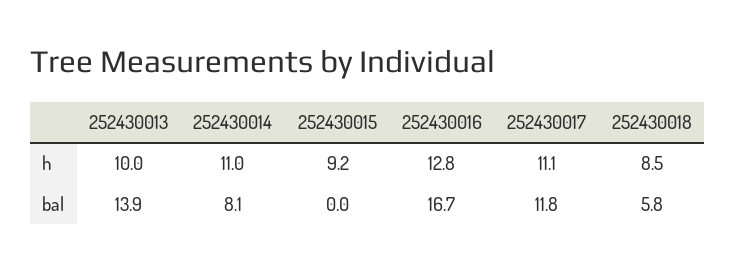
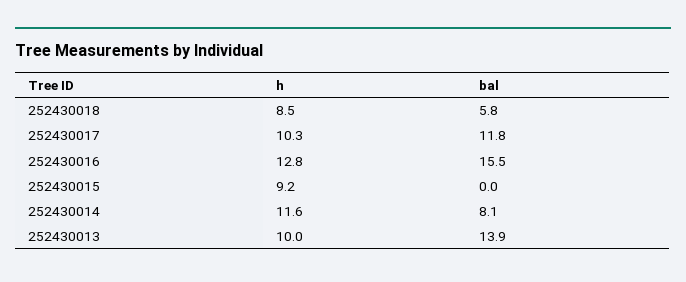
  {
    "252430013": {
      "h": 10,
      "bal": 13.9
    },
    "252430014": {
-     "h": 11,
+     "h": 11.6,
      "bal": 8.1
    },
    "252430015": {
      "h": 9.2,
      "bal": 0
    },
    "252430016": {
      "h": 12.8,
-     "bal": 16.7
+     "bal": 15.5
    },
    "252430017": {
-     "h": 11.1,
+     "h": 10.3,
      "bal": 11.8
    },
    "252430018": {
      "h": 8.5,
      "bal": 5.8
    }
  }

